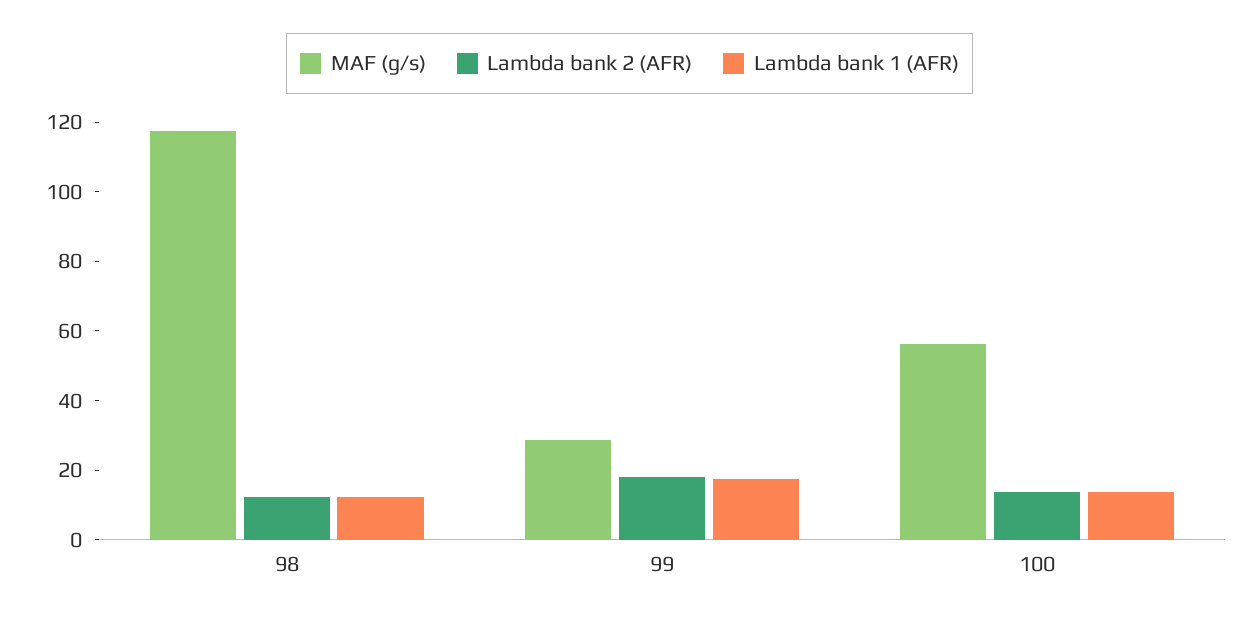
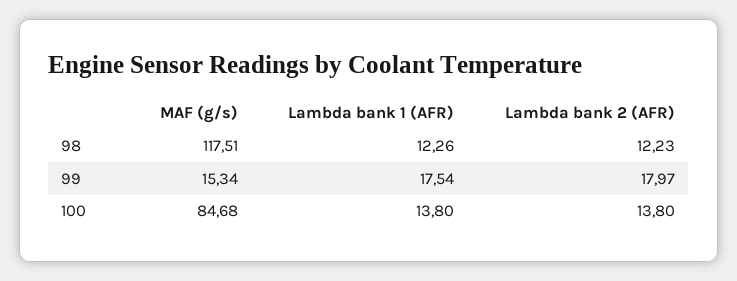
  {
    "MAF (g/s)": {
      "98": 117.51,
-     "99": 30,
+     "99": 15.34,
-     "100": 55
+     "100": 84.68
    },
    "Lambda bank 2 (AFR)": {
      "98": 12.23,
      "99": 17.97,
      "100": 13.8
    },
    "Lambda bank 1 (AFR)": {
      "98": 12.26,
      "99": 17.54,
      "100": 13.8
    }
  }

